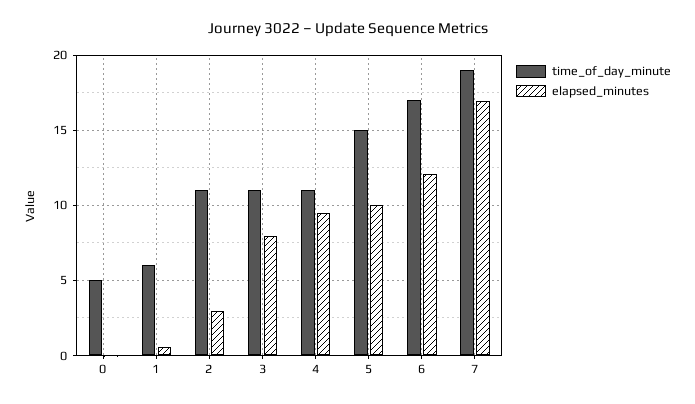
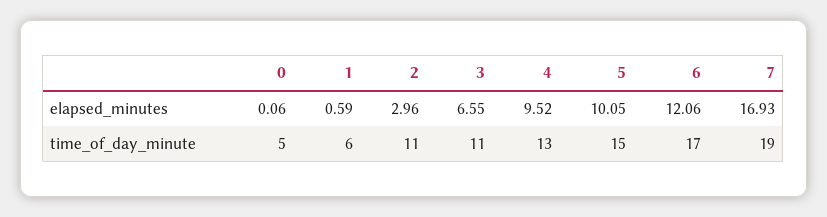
  {
    "time_of_day_minute": {
      "0": 5,
      "1": 6,
      "2": 11,
      "3": 11,
-     "4": 11,
+     "4": 13,
      "5": 15,
      "6": 17,
      "7": 19
    },
    "elapsed_minutes": {
      "0": 0.06,
      "1": 0.59,
      "2": 2.96,
-     "3": 8,
+     "3": 6.55,
      "4": 9.52,
      "5": 10.05,
      "6": 12.06,
      "7": 16.93
    }
  }

